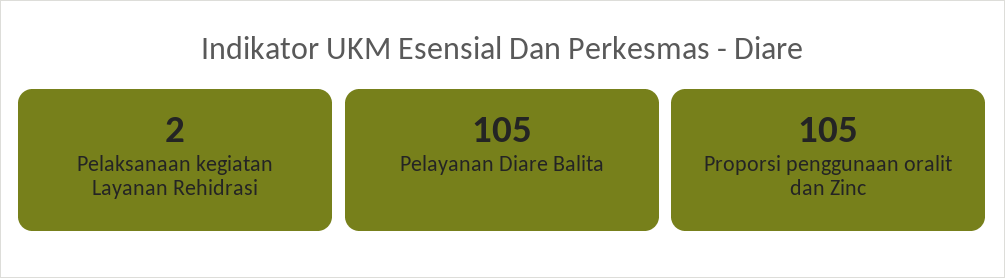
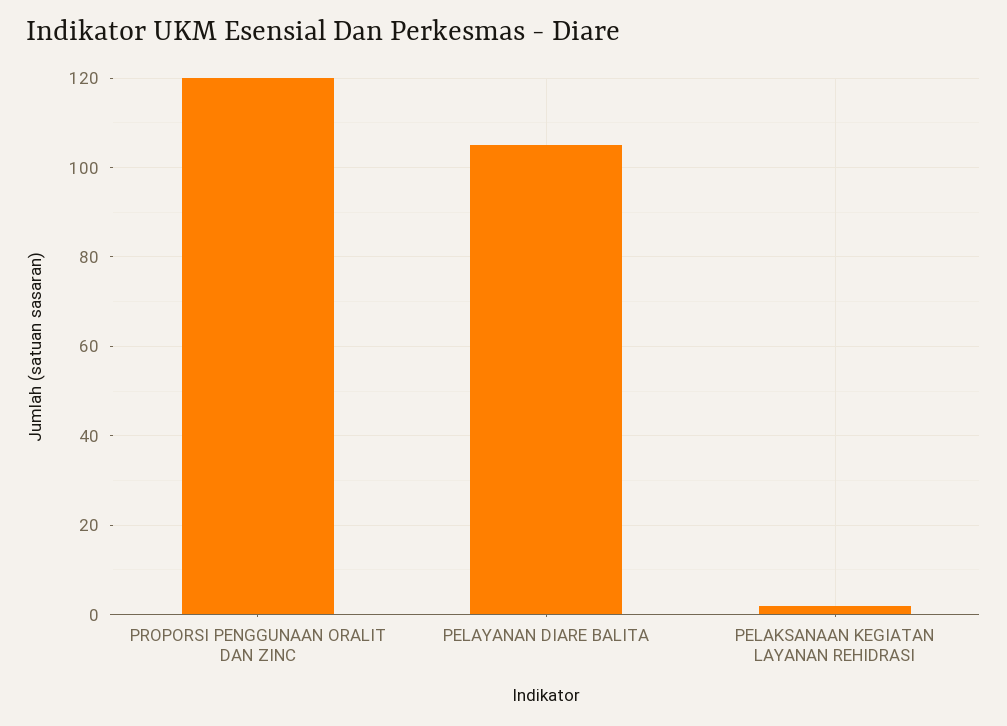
  {
    "Pelaksanaan kegiatan Layanan Rehidrasi": 2,
    "Pelayanan Diare Balita": 105,
-   "Proporsi penggunaan oralit dan Zinc": 105
+   "Proporsi penggunaan oralit dan Zinc": 120
  }

